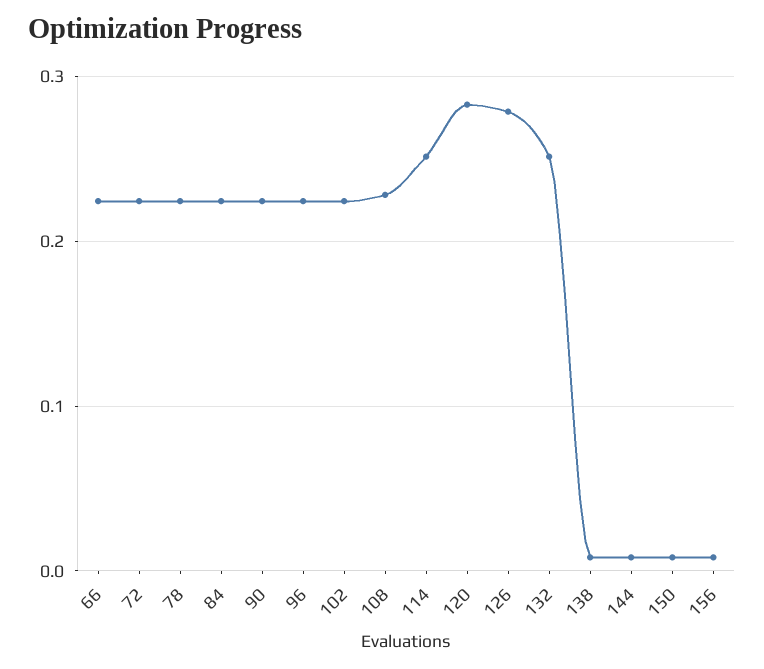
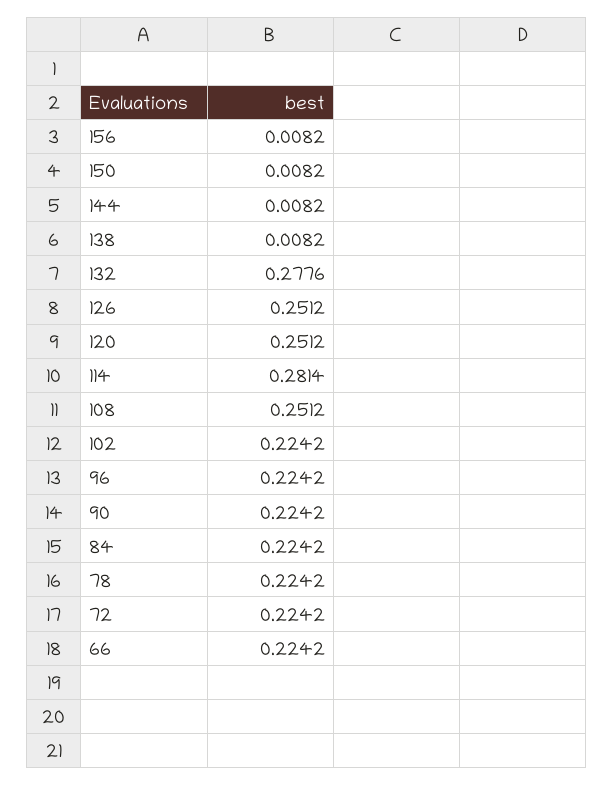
  {
    "66": 0.2242,
    "72": 0.2242,
    "78": 0.2242,
    "84": 0.2242,
    "90": 0.2242,
    "96": 0.2242,
    "102": 0.2242,
-   "108": 0.23,
+   "108": 0.2512,
-   "114": 0.25,
+   "114": 0.2814,
-   "120": 0.28,
+   "120": 0.2512,
-   "126": 0.28,
+   "126": 0.2512,
-   "132": 0.25,
+   "132": 0.2776,
    "138": 0.0082,
    "144": 0.0082,
    "150": 0.0082,
    "156": 0.0082
  }

